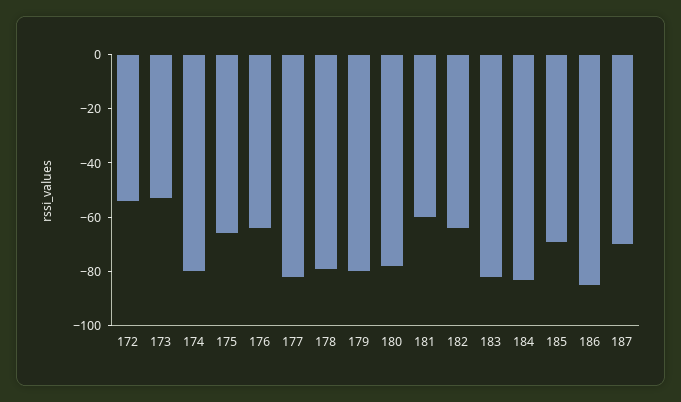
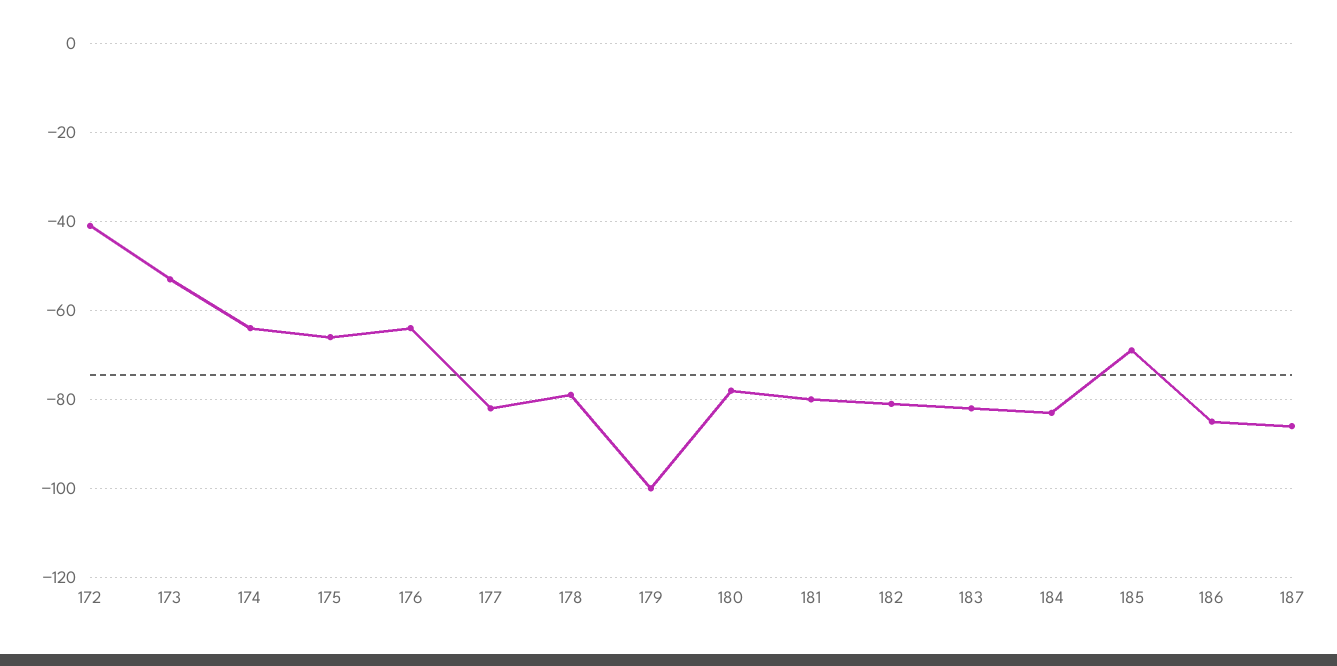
  {
-   "172": -55,
+   "172": -40,
    "173": -55,
-   "174": -80,
+   "174": -65,
    "175": -65,
    "176": -65,
    "177": -80,
    "178": -80,
-   "179": -80,
+   "179": -100,
    "180": -80,
-   "181": -60,
+   "181": -80,
-   "182": -65,
+   "182": -80,
    "183": -80,
    "184": -85,
    "185": -70,
    "186": -85,
-   "187": -70
+   "187": -85
  }

